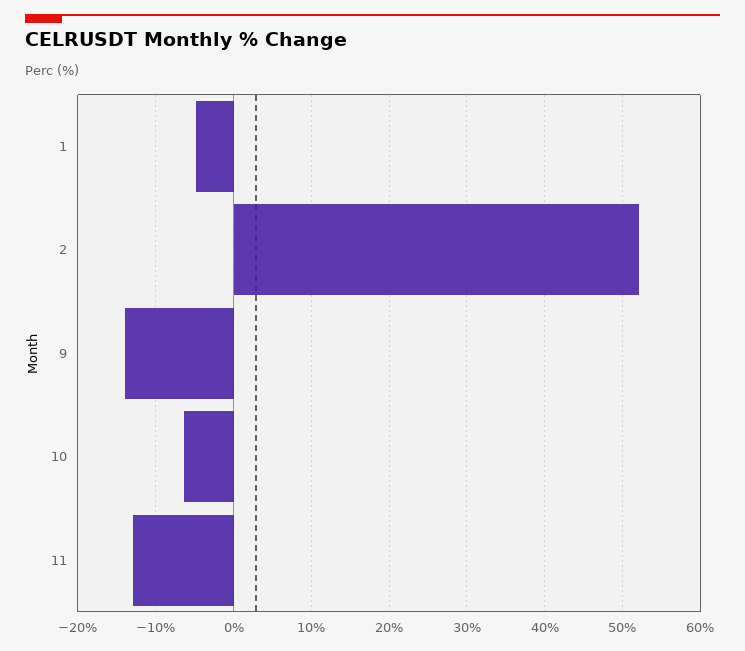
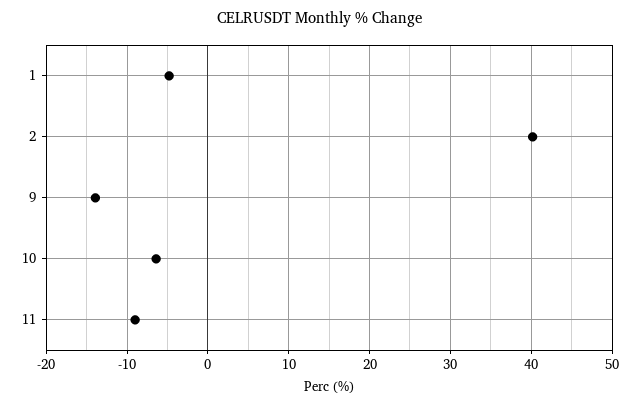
  {
    "1": -5,
-   "2": 52,
+   "2": 40,
    "9": -14,
    "10": -6,
-   "11": -13
+   "11": -9
  }

